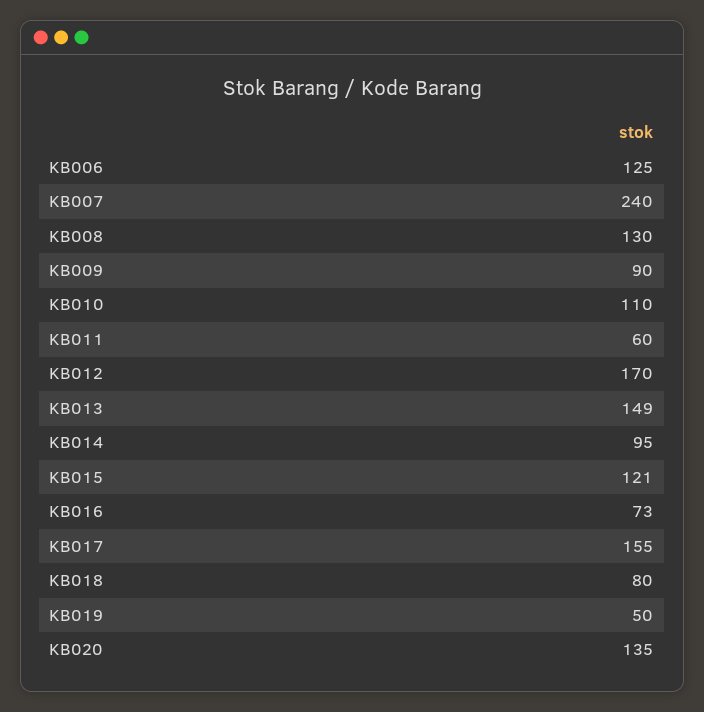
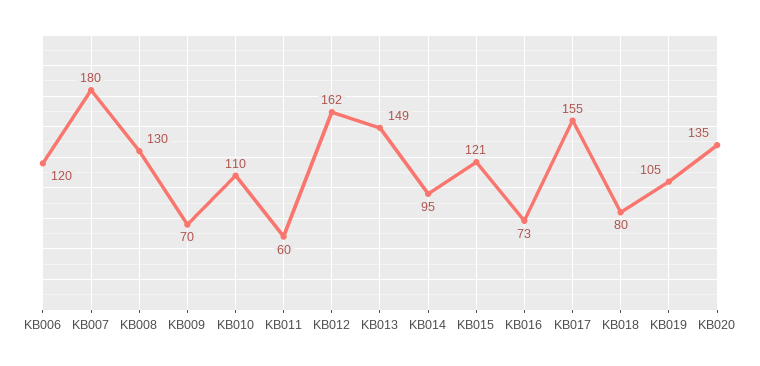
  {
-   "KB006": 125,
+   "KB006": 120,
-   "KB007": 240,
+   "KB007": 180,
    "KB008": 130,
-   "KB009": 90,
+   "KB009": 70,
    "KB010": 110,
    "KB011": 60,
-   "KB012": 170,
+   "KB012": 162,
    "KB013": 149,
    "KB014": 95,
    "KB015": 121,
    "KB016": 73,
    "KB017": 155,
    "KB018": 80,
-   "KB019": 50,
+   "KB019": 105,
    "KB020": 135
  }

